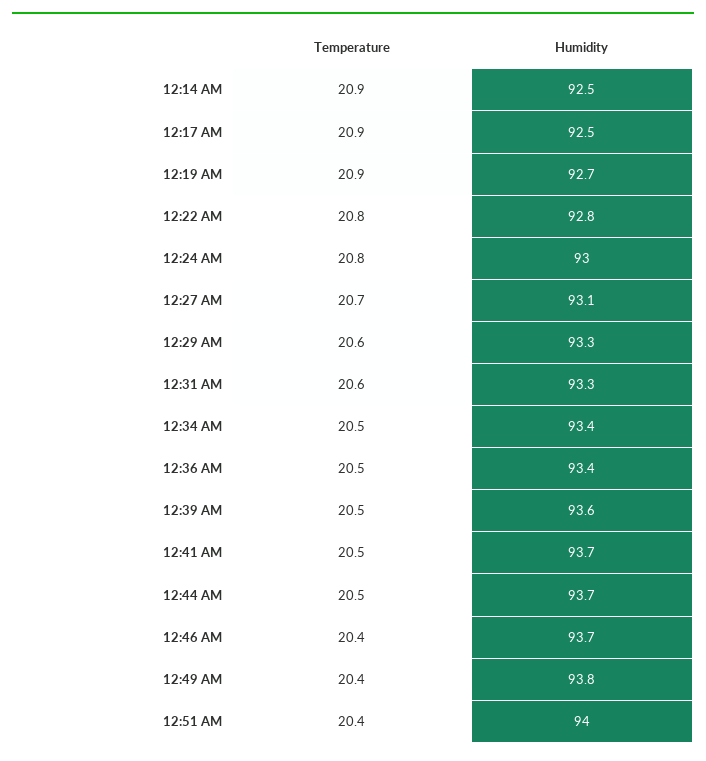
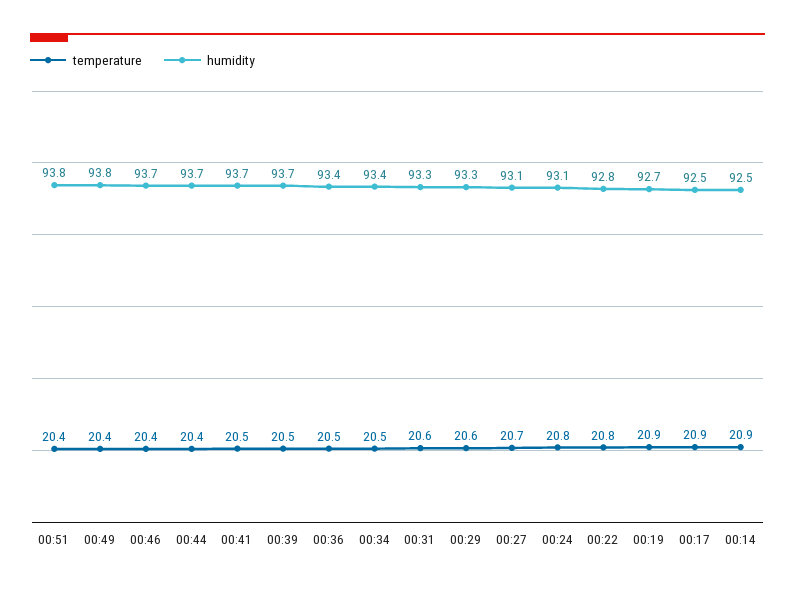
  {
    "Temperature": {
      "12:14 AM": 20.9,
      "12:17 AM": 20.9,
      "12:19 AM": 20.9,
      "12:22 AM": 20.8,
      "12:24 AM": 20.8,
      "12:27 AM": 20.7,
      "12:29 AM": 20.6,
      "12:31 AM": 20.6,
      "12:34 AM": 20.5,
      "12:36 AM": 20.5,
      "12:39 AM": 20.5,
      "12:41 AM": 20.5,
-     "12:44 AM": 20.5,
+     "12:44 AM": 20.4,
      "12:46 AM": 20.4,
      "12:49 AM": 20.4,
      "12:51 AM": 20.4
    },
    "Humidity": {
      "12:14 AM": 92.5,
      "12:17 AM": 92.5,
      "12:19 AM": 92.7,
      "12:22 AM": 92.8,
-     "12:24 AM": 93,
+     "12:24 AM": 93.1,
      "12:27 AM": 93.1,
      "12:29 AM": 93.3,
      "12:31 AM": 93.3,
      "12:34 AM": 93.4,
      "12:36 AM": 93.4,
-     "12:39 AM": 93.6,
+     "12:39 AM": 93.7,
      "12:41 AM": 93.7,
      "12:44 AM": 93.7,
      "12:46 AM": 93.7,
      "12:49 AM": 93.8,
-     "12:51 AM": 94
+     "12:51 AM": 93.8
    }
  }

